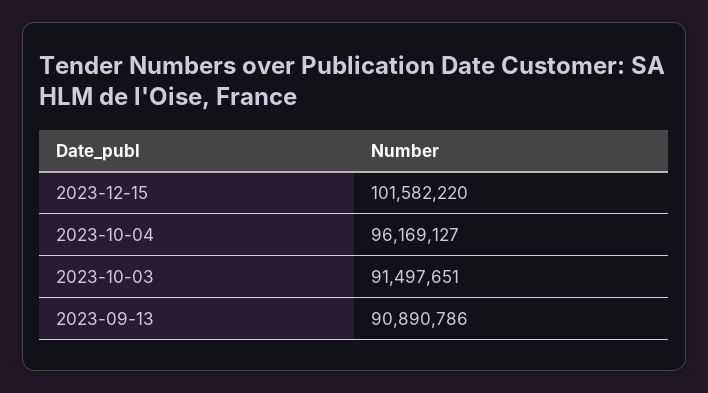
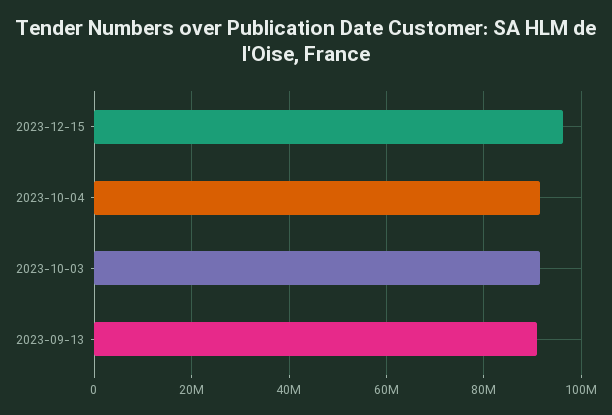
  {
-   "2023-12-15": 101582220,
+   "2023-12-15": 96000000,
-   "2023-10-04": 96169127,
+   "2023-10-04": 92000000,
    "2023-10-03": 91497651,
    "2023-09-13": 90890786
  }

